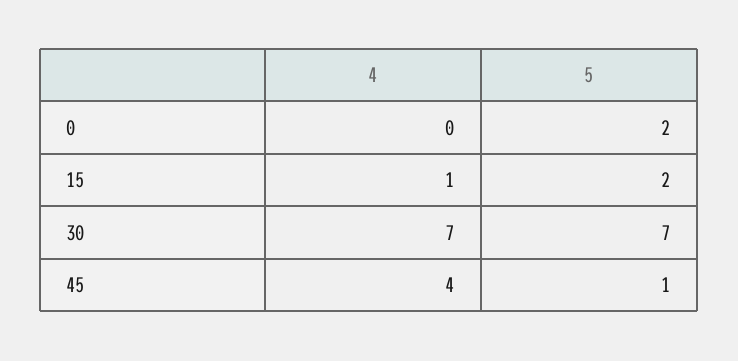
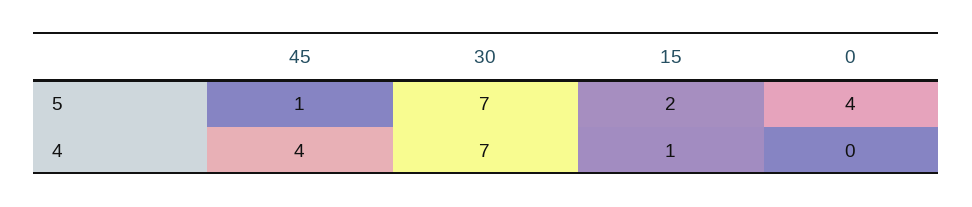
  {
    "4": {
      "0": 0,
      "15": 1,
      "30": 7,
      "45": 4
    },
    "5": {
-     "0": 2,
+     "0": 4,
      "15": 2,
      "30": 7,
      "45": 1
    }
  }

